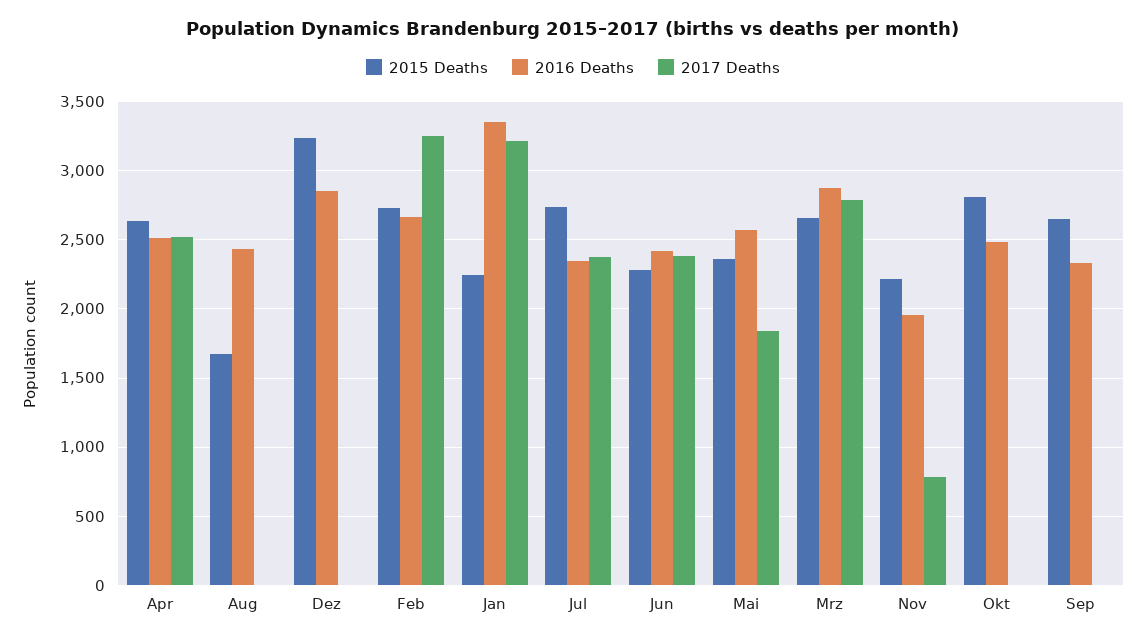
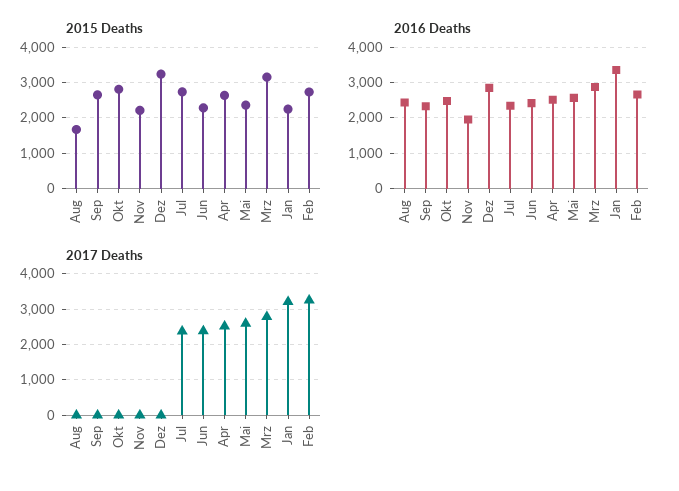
  {
    "2015 Deaths": {
      "Apr": 2650,
      "Aug": 1650,
      "Dez": 3250,
      "Feb": 2750,
      "Jan": 2250,
      "Jul": 2750,
      "Jun": 2300,
      "Mai": 2350,
-     "Mrz": 2650,
+     "Mrz": 3200,
      "Nov": 2200,
      "Okt": 2800,
      "Sep": 2650
    },
    "2016 Deaths": {
      "Apr": 2500,
      "Aug": 2450,
      "Dez": 2850,
      "Feb": 2650,
      "Jan": 3350,
      "Jul": 2350,
      "Jun": 2400,
      "Mai": 2550,
      "Mrz": 2900,
      "Nov": 1950,
      "Okt": 2500,
      "Sep": 2350
    },
    "2017 Deaths": {
      "Apr": 2500,
      "Aug": 0,
      "Dez": 0,
      "Feb": 3250,
      "Jan": 3200,
      "Jul": 2400,
      "Jun": 2400,
-     "Mai": 1850,
+     "Mai": 2600,
      "Mrz": 2800,
-     "Nov": 800,
+     "Nov": 0,
      "Okt": 0,
      "Sep": 0
    }
  }

